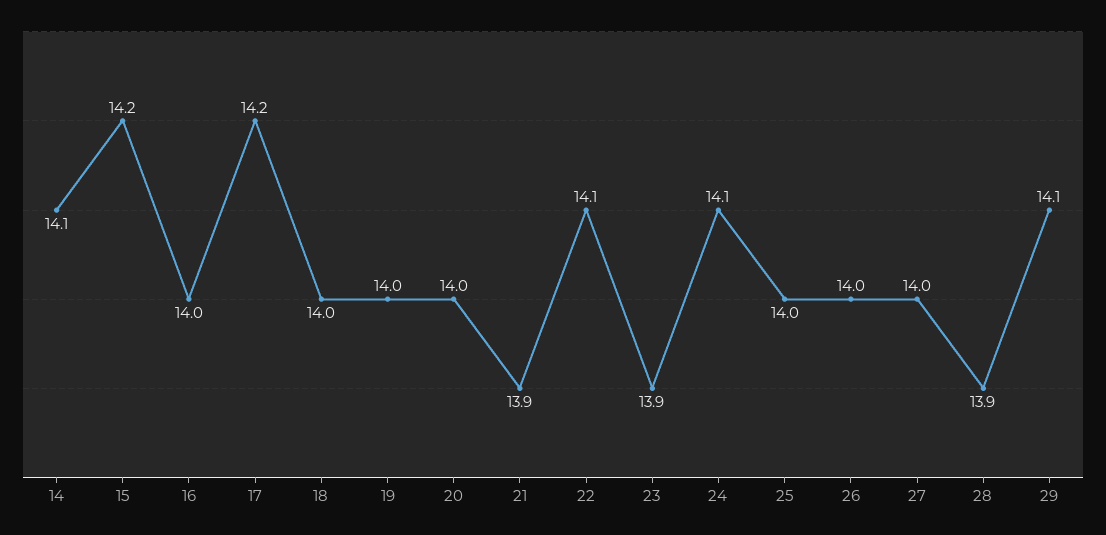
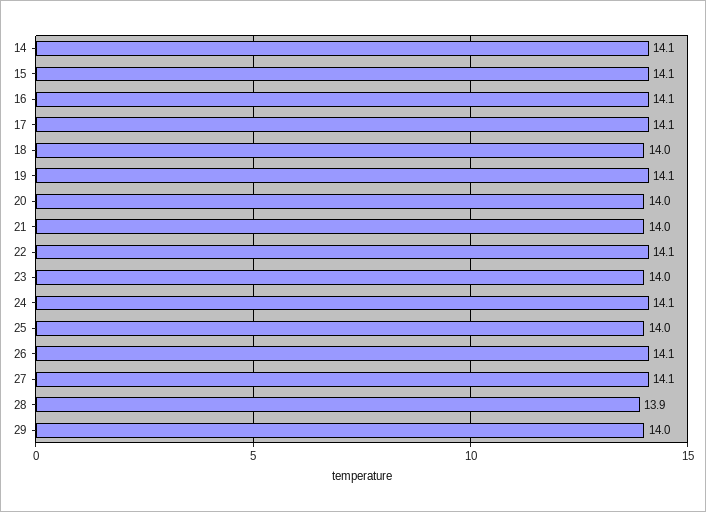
  {
    "14": 14.1,
-   "15": 14.2,
+   "15": 14.1,
-   "16": 14,
+   "16": 14.1,
-   "17": 14.2,
+   "17": 14.1,
    "18": 14,
-   "19": 14,
+   "19": 14.1,
    "20": 14,
-   "21": 13.9,
+   "21": 14,
    "22": 14.1,
-   "23": 13.9,
+   "23": 14,
    "24": 14.1,
    "25": 14,
-   "26": 14,
+   "26": 14.1,
-   "27": 14,
+   "27": 14.1,
    "28": 13.9,
-   "29": 14.1
+   "29": 14
  }

